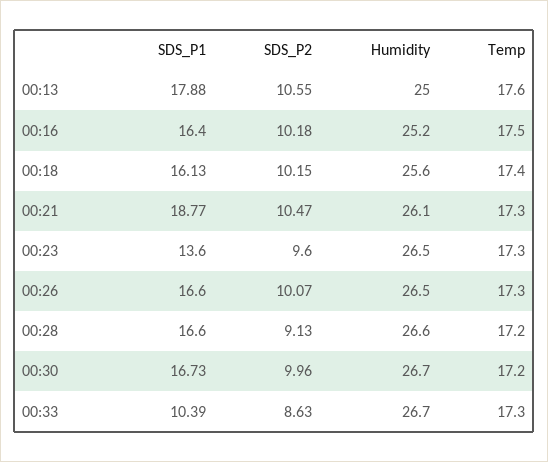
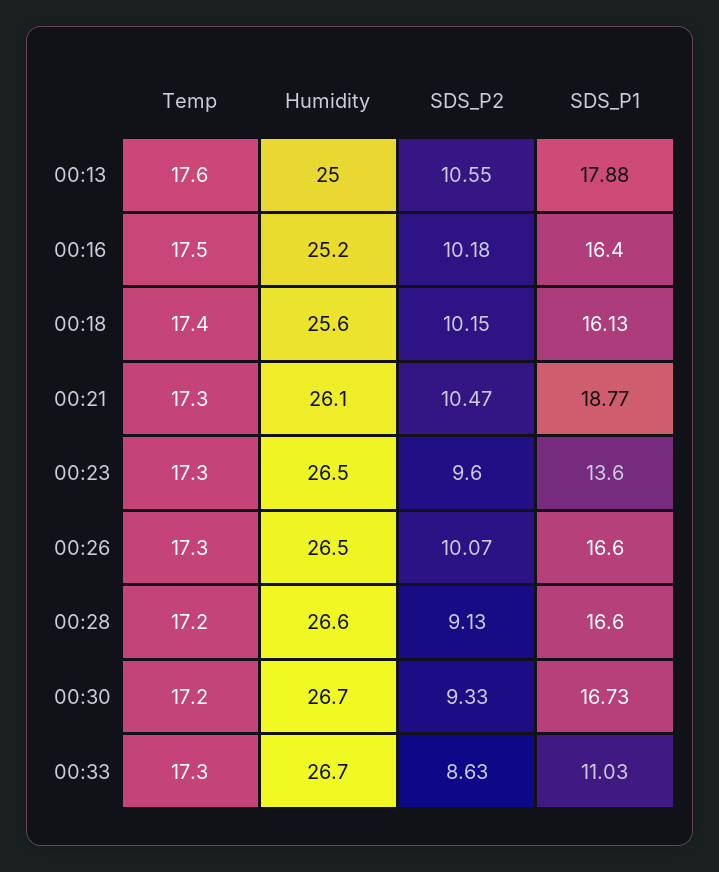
  {
    "SDS_P1": {
      "00:13": 17.88,
      "00:16": 16.4,
      "00:18": 16.13,
      "00:21": 18.77,
      "00:23": 13.6,
      "00:26": 16.6,
      "00:28": 16.6,
      "00:30": 16.73,
-     "00:33": 10.39
+     "00:33": 11.03
    },
    "SDS_P2": {
      "00:13": 10.55,
      "00:16": 10.18,
      "00:18": 10.15,
      "00:21": 10.47,
      "00:23": 9.6,
      "00:26": 10.07,
      "00:28": 9.13,
-     "00:30": 9.96,
+     "00:30": 9.33,
      "00:33": 8.63
    },
    "Humidity": {
      "00:13": 25,
      "00:16": 25.2,
      "00:18": 25.6,
      "00:21": 26.1,
      "00:23": 26.5,
      "00:26": 26.5,
      "00:28": 26.6,
      "00:30": 26.7,
      "00:33": 26.7
    },
    "Temp": {
      "00:13": 17.6,
      "00:16": 17.5,
      "00:18": 17.4,
      "00:21": 17.3,
      "00:23": 17.3,
      "00:26": 17.3,
      "00:28": 17.2,
      "00:30": 17.2,
      "00:33": 17.3
    }
  }

